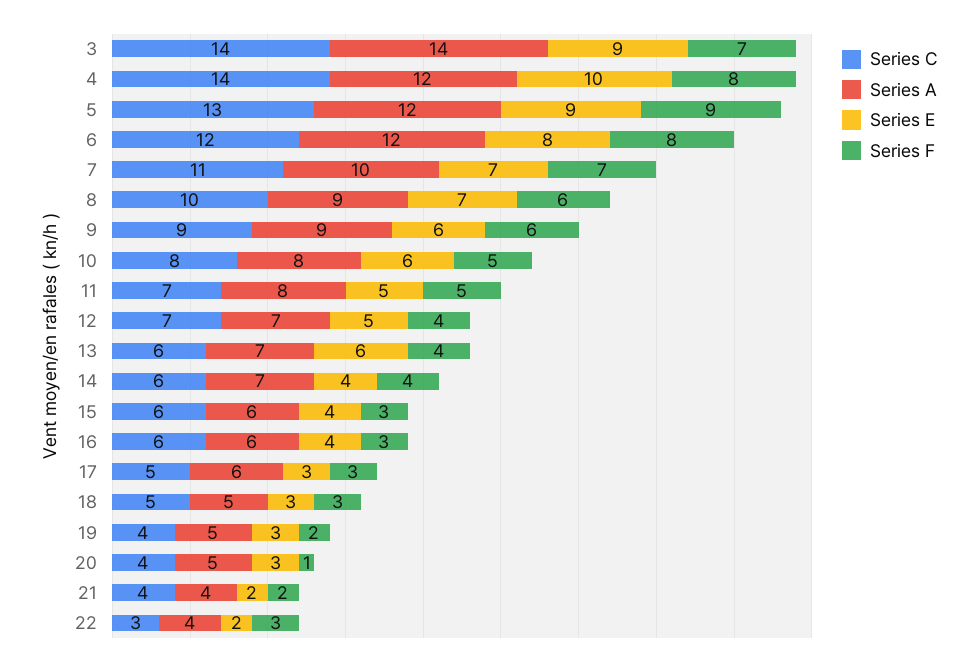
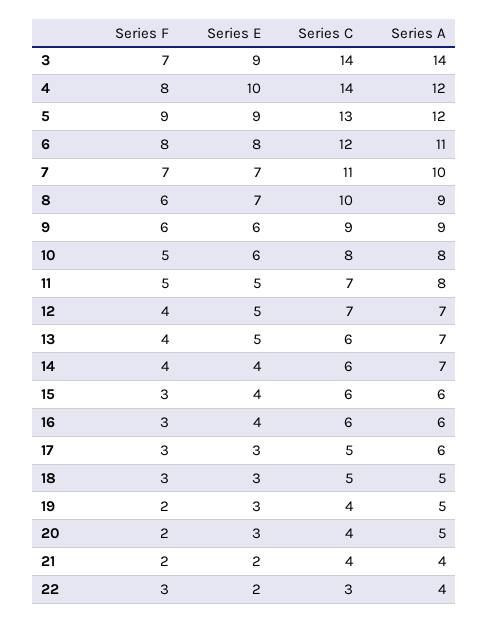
  {
    "Series C": {
      "3": 14,
      "4": 14,
      "5": 13,
      "6": 12,
      "7": 11,
      "8": 10,
      "9": 9,
      "10": 8,
      "11": 7,
      "12": 7,
      "13": 6,
      "14": 6,
      "15": 6,
      "16": 6,
      "17": 5,
      "18": 5,
      "19": 4,
      "20": 4,
      "21": 4,
      "22": 3
    },
    "Series A": {
      "3": 14,
      "4": 12,
      "5": 12,
-     "6": 12,
+     "6": 11,
      "7": 10,
      "8": 9,
      "9": 9,
      "10": 8,
      "11": 8,
      "12": 7,
      "13": 7,
      "14": 7,
      "15": 6,
      "16": 6,
      "17": 6,
      "18": 5,
      "19": 5,
      "20": 5,
      "21": 4,
      "22": 4
    },
    "Series E": {
      "3": 9,
      "4": 10,
      "5": 9,
      "6": 8,
      "7": 7,
      "8": 7,
      "9": 6,
      "10": 6,
      "11": 5,
      "12": 5,
-     "13": 6,
+     "13": 5,
      "14": 4,
      "15": 4,
      "16": 4,
      "17": 3,
      "18": 3,
      "19": 3,
      "20": 3,
      "21": 2,
      "22": 2
    },
    "Series F": {
      "3": 7,
      "4": 8,
      "5": 9,
      "6": 8,
      "7": 7,
      "8": 6,
      "9": 6,
      "10": 5,
      "11": 5,
      "12": 4,
      "13": 4,
      "14": 4,
      "15": 3,
      "16": 3,
      "17": 3,
      "18": 3,
      "19": 2,
-     "20": 1,
+     "20": 2,
      "21": 2,
      "22": 3
    }
  }

